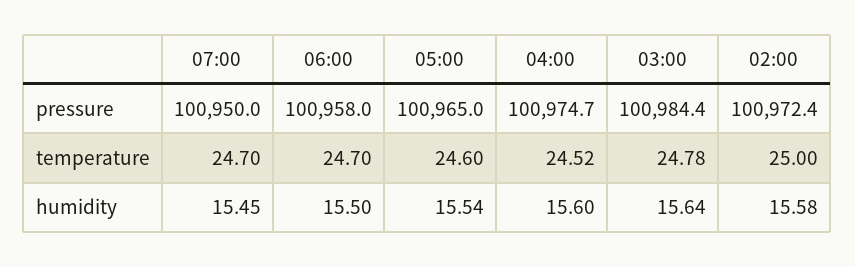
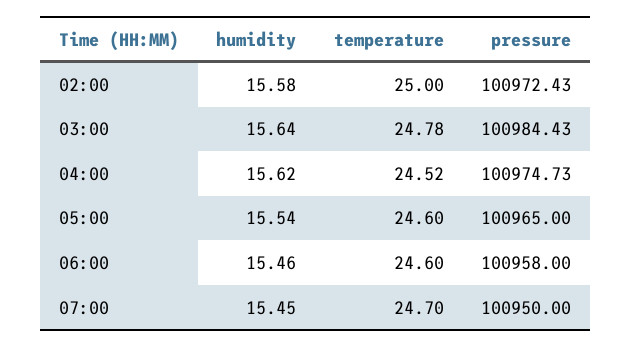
  {
    "07:00": {
      "pressure": 100950,
      "temperature": 24.7,
      "humidity": 15.45
    },
    "06:00": {
      "pressure": 100958,
-     "temperature": 24.7,
+     "temperature": 24.6,
-     "humidity": 15.5
+     "humidity": 15.46
    },
    "05:00": {
      "pressure": 100965,
      "temperature": 24.6,
      "humidity": 15.54
    },
    "04:00": {
      "pressure": 100974.73,
      "temperature": 24.52,
-     "humidity": 15.6
+     "humidity": 15.62
    },
    "03:00": {
      "pressure": 100984.43,
      "temperature": 24.78,
      "humidity": 15.64
    },
    "02:00": {
      "pressure": 100972.43,
      "temperature": 25,
      "humidity": 15.58
    }
  }

